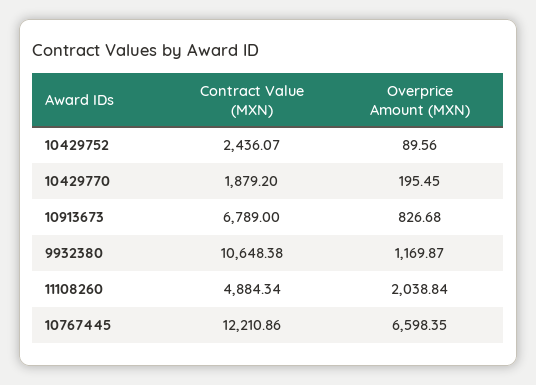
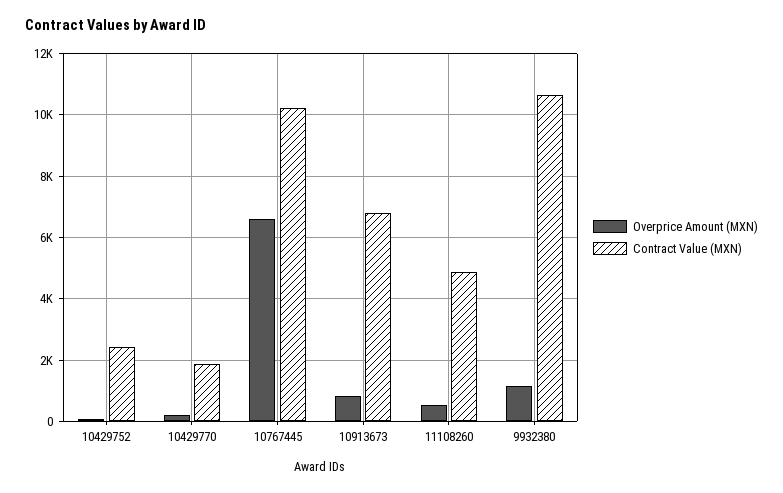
  {
    "Contract Value (MXN)": {
      "10429752": 2436.07,
      "10429770": 1879.2,
      "10913673": 6789,
      "9932380": 10648.38,
      "11108260": 4884.34,
-     "10767445": 12210.86
+     "10767445": 10200
    },
    "Overprice Amount (MXN)": {
      "10429752": 89.56,
      "10429770": 195.45,
      "10913673": 826.68,
      "9932380": 1169.87,
-     "11108260": 2038.84,
+     "11108260": 600,
      "10767445": 6598.35
    }
  }

